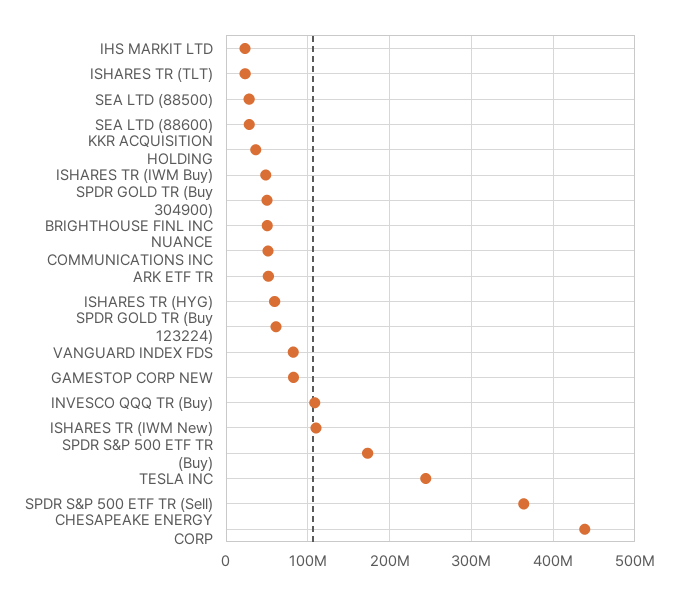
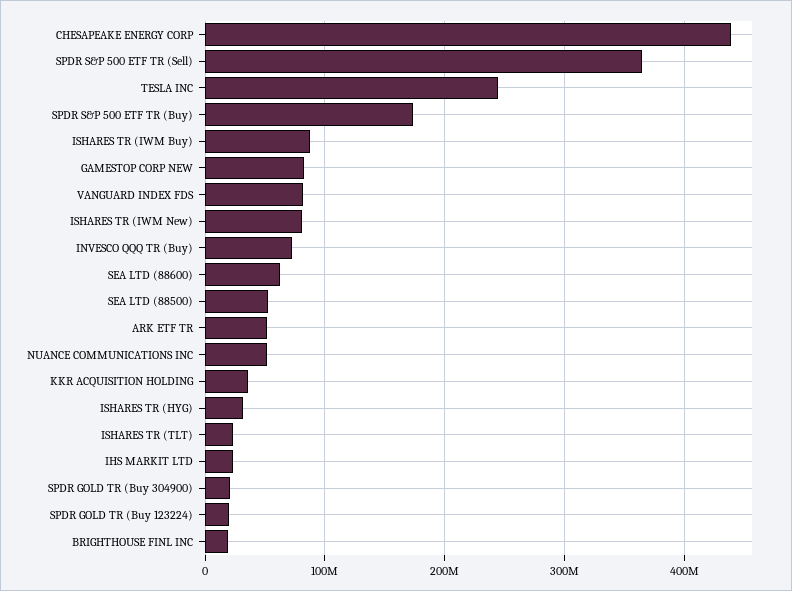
  {
    "IHS MARKIT LTD": 20000000,
    "ISHARES TR (TLT)": 20000000,
-   "SEA LTD (88500)": 30000000,
+   "SEA LTD (88500)": 50000000,
-   "SEA LTD (88600)": 30000000,
+   "SEA LTD (88600)": 60000000,
    "KKR ACQUISITION HOLDING": 40000000,
-   "ISHARES TR (IWM Buy)": 50000000,
+   "ISHARES TR (IWM Buy)": 90000000,
-   "SPDR GOLD TR (Buy 304900)": 50000000,
+   "SPDR GOLD TR (Buy 304900)": 20000000,
-   "BRIGHTHOUSE FINL INC": 50000000,
+   "BRIGHTHOUSE FINL INC": 20000000,
    "NUANCE COMMUNICATIONS INC": 50000000,
    "ARK ETF TR": 50000000,
-   "ISHARES TR (HYG)": 60000000,
+   "ISHARES TR (HYG)": 30000000,
-   "SPDR GOLD TR (Buy 123224)": 60000000,
+   "SPDR GOLD TR (Buy 123224)": 20000000,
    "VANGUARD INDEX FDS": 80000000,
    "GAMESTOP CORP NEW": 80000000,
-   "INVESCO QQQ TR (Buy)": 110000000,
+   "INVESCO QQQ TR (Buy)": 70000000,
-   "ISHARES TR (IWM New)": 110000000,
+   "ISHARES TR (IWM New)": 80000000,
    "SPDR S&P 500 ETF TR (Buy)": 170000000,
    "TESLA INC": 240000000,
    "SPDR S&P 500 ETF TR (Sell)": 360000000,
    "CHESAPEAKE ENERGY CORP": 440000000
  }

